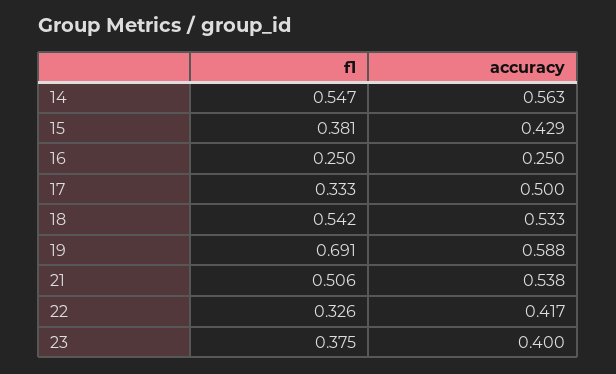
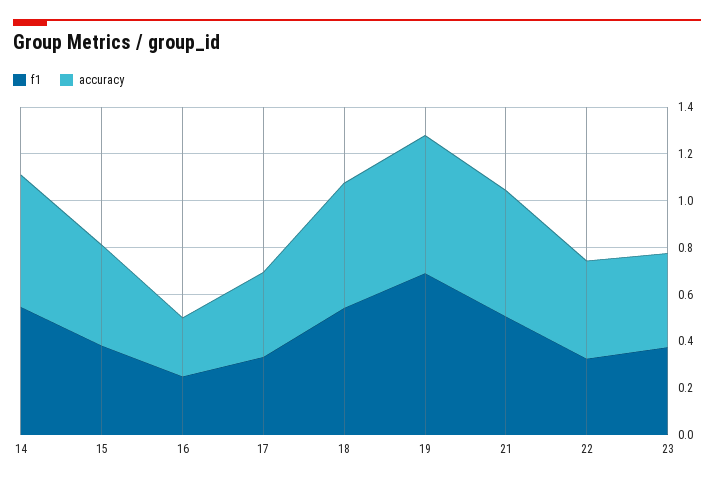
  {
    "f1": {
      "14": 0.547,
      "15": 0.381,
      "16": 0.25,
      "17": 0.333,
      "18": 0.542,
      "19": 0.691,
      "21": 0.506,
      "22": 0.326,
      "23": 0.375
    },
    "accuracy": {
      "14": 0.563,
      "15": 0.429,
      "16": 0.25,
-     "17": 0.5,
+     "17": 0.35,
      "18": 0.533,
      "19": 0.588,
      "21": 0.538,
      "22": 0.417,
      "23": 0.4
    }
  }

